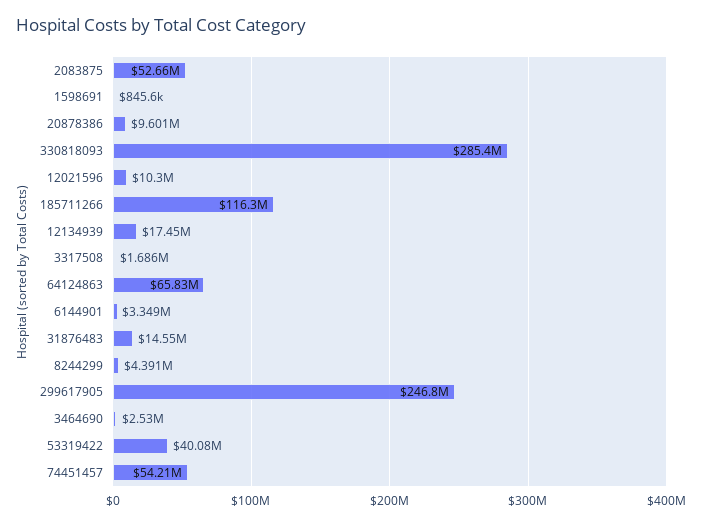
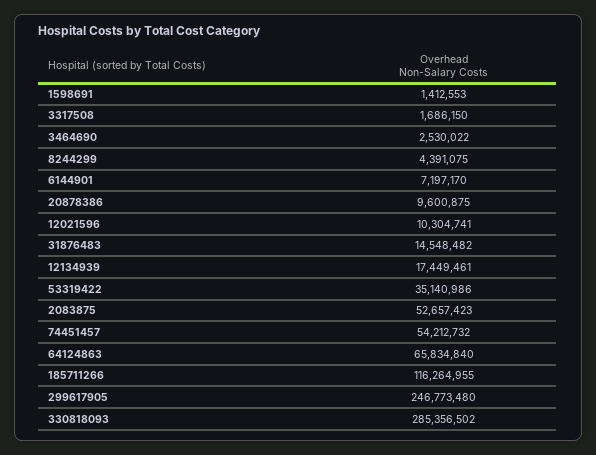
  {
    "2083875": 52657423,
-   "1598691": 845600,
+   "1598691": 1412553,
    "20878386": 9600875,
    "330818093": 285356502,
    "12021596": 10304741,
    "185711266": 116264955,
    "12134939": 17449461,
    "3317508": 1686150,
    "64124863": 65834840,
-   "6144901": 3349000,
+   "6144901": 7197170,
    "31876483": 14548482,
    "8244299": 4391075,
    "299617905": 246773480,
    "3464690": 2530022,
-   "53319422": 40080000,
+   "53319422": 35140986,
    "74451457": 54212732
  }

